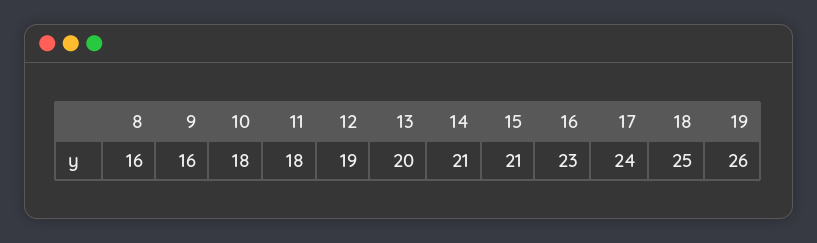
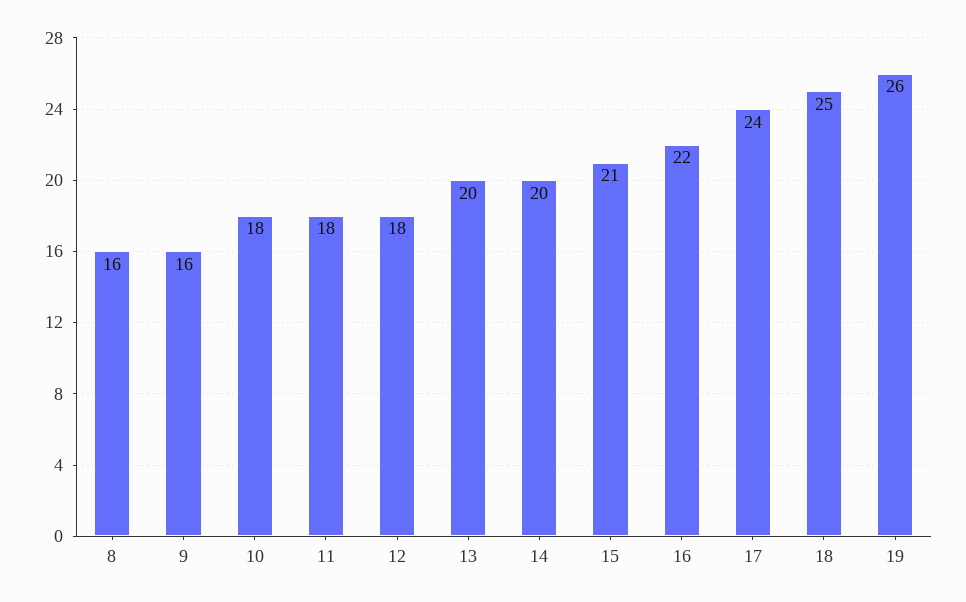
  {
    "8": 16,
    "9": 16,
    "10": 18,
    "11": 18,
-   "12": 19,
+   "12": 18,
    "13": 20,
-   "14": 21,
+   "14": 20,
    "15": 21,
-   "16": 23,
+   "16": 22,
    "17": 24,
    "18": 25,
    "19": 26
  }

